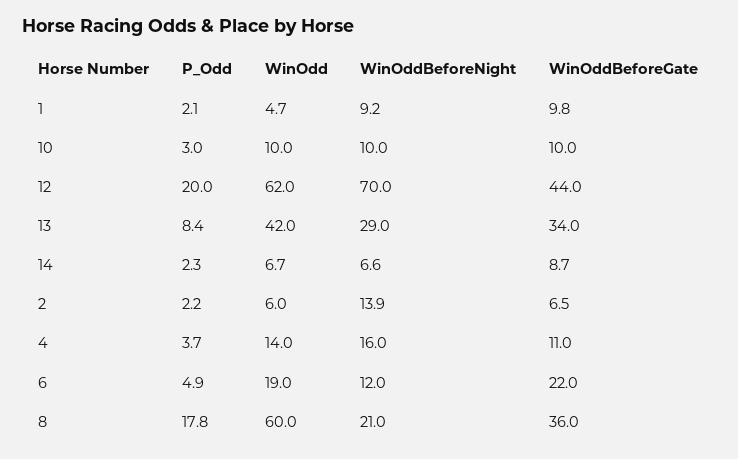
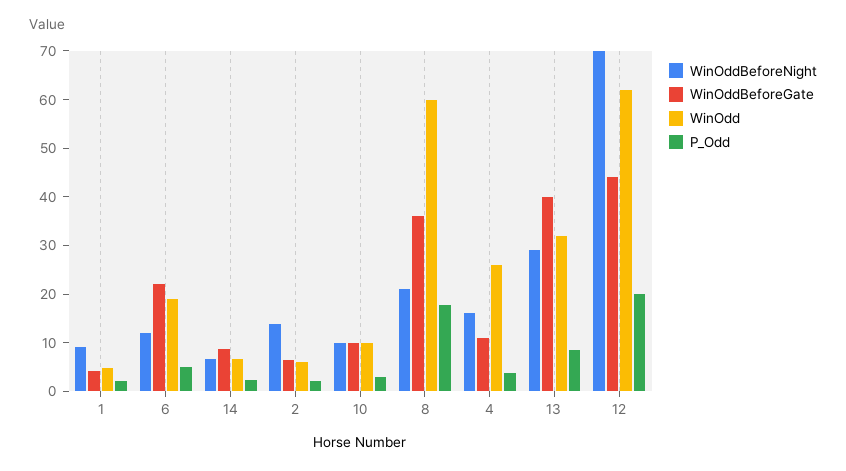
  {
    "P_Odd": {
      "1": 2.1,
      "10": 3,
      "12": 20,
      "13": 8.4,
      "14": 2.3,
      "2": 2.2,
      "4": 3.7,
      "6": 4.9,
      "8": 17.8
    },
    "WinOdd": {
      "1": 4.7,
      "10": 10,
      "12": 62,
-     "13": 42,
+     "13": 32,
      "14": 6.7,
      "2": 6,
-     "4": 14,
+     "4": 26,
      "6": 19,
      "8": 60
    },
    "WinOddBeforeNight": {
      "1": 9.2,
      "10": 10,
      "12": 70,
      "13": 29,
      "14": 6.6,
      "2": 13.9,
      "4": 16,
      "6": 12,
      "8": 21
    },
    "WinOddBeforeGate": {
-     "1": 9.8,
+     "1": 4,
      "10": 10,
      "12": 44,
-     "13": 34,
+     "13": 40,
      "14": 8.7,
      "2": 6.5,
      "4": 11,
      "6": 22,
      "8": 36
    }
  }

